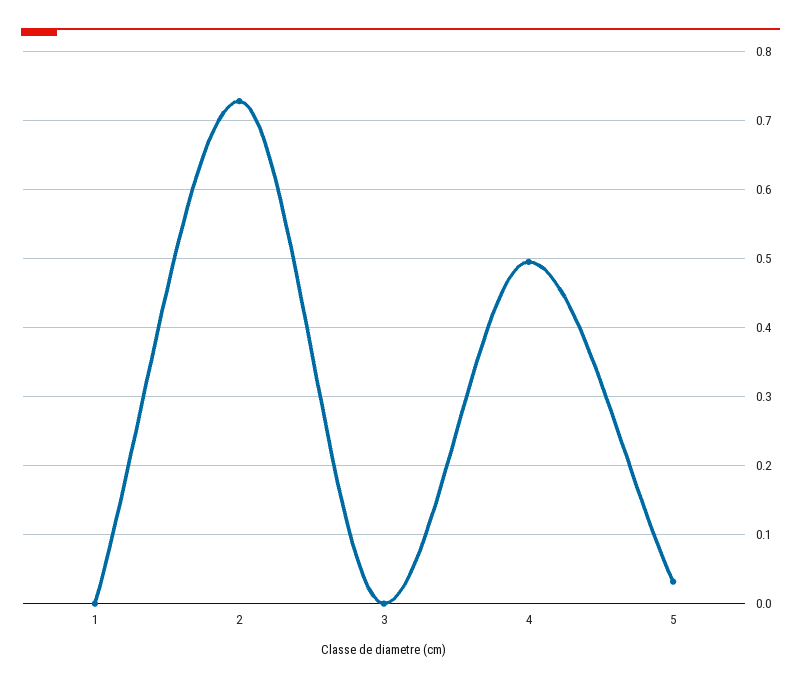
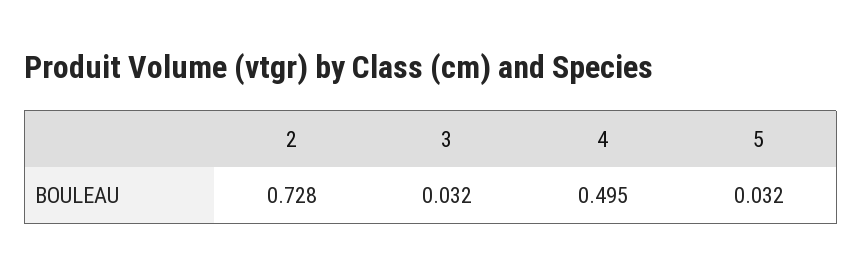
  {
-   "1": 0,
    "2": 0.728,
-   "3": 0,
+   "3": 0.032,
    "4": 0.495,
    "5": 0.032
  }

